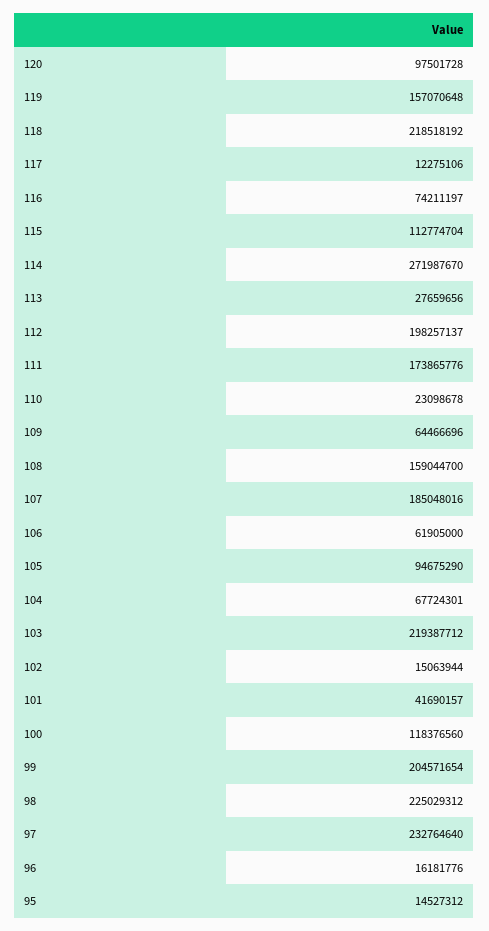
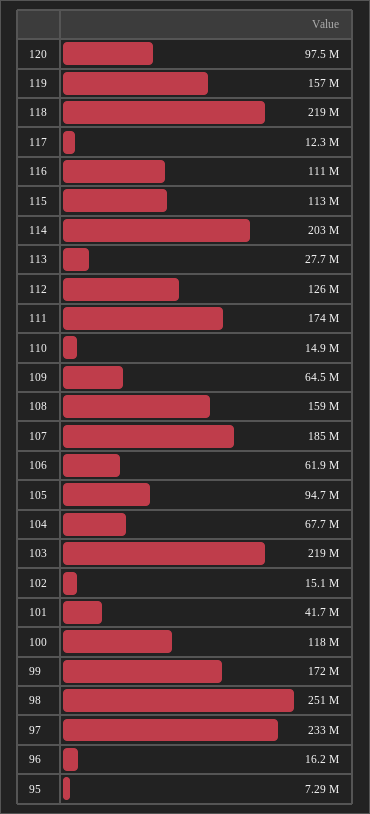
  {
    "120": 97501728,
    "119": 157070648,
    "118": 218518192,
    "117": 12275106,
-   "116": 74211197,
+   "116": 111000000,
    "115": 112774704,
-   "114": 271987670,
+   "114": 203000000,
    "113": 27659656,
-   "112": 198257137,
+   "112": 126000000,
    "111": 173865776,
-   "110": 23098678,
+   "110": 14900000,
    "109": 64466696,
    "108": 159044700,
    "107": 185048016,
    "106": 61905000,
    "105": 94675290,
    "104": 67724301,
    "103": 219387712,
    "102": 15063944,
    "101": 41690157,
    "100": 118376560,
-   "99": 204571654,
+   "99": 172000000,
-   "98": 225029312,
+   "98": 251000000,
    "97": 232764640,
    "96": 16181776,
-   "95": 14527312
+   "95": 7290000
  }

